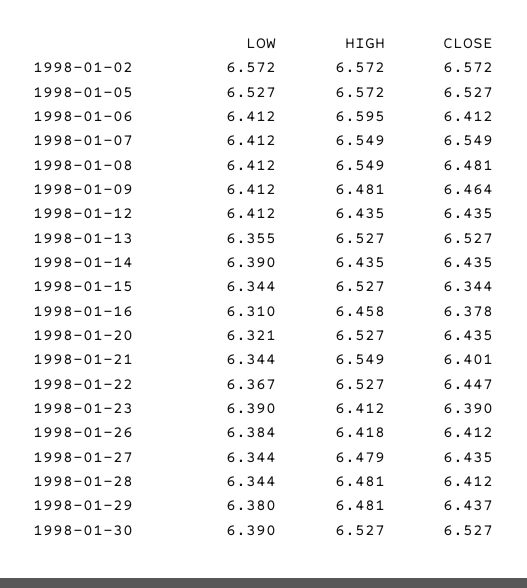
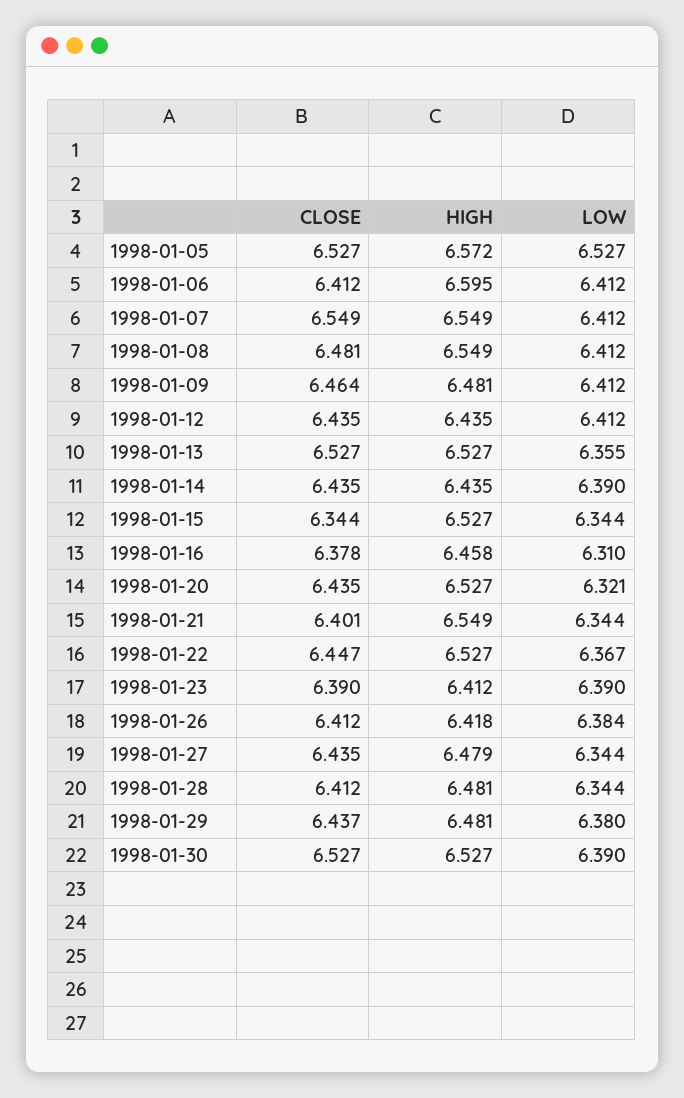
  {
    "LOW": {
-     "1998-01-02": 6.572,
      "1998-01-05": 6.527,
      "1998-01-06": 6.412,
      "1998-01-07": 6.412,
      "1998-01-08": 6.412,
      "1998-01-09": 6.412,
      "1998-01-12": 6.412,
      "1998-01-13": 6.355,
      "1998-01-14": 6.39,
      "1998-01-15": 6.344,
      "1998-01-16": 6.31,
      "1998-01-20": 6.321,
      "1998-01-21": 6.344,
      "1998-01-22": 6.367,
      "1998-01-23": 6.39,
      "1998-01-26": 6.384,
      "1998-01-27": 6.344,
      "1998-01-28": 6.344,
      "1998-01-29": 6.38,
      "1998-01-30": 6.39
    },
    "HIGH": {
-     "1998-01-02": 6.572,
      "1998-01-05": 6.572,
      "1998-01-06": 6.595,
      "1998-01-07": 6.549,
      "1998-01-08": 6.549,
      "1998-01-09": 6.481,
      "1998-01-12": 6.435,
      "1998-01-13": 6.527,
      "1998-01-14": 6.435,
      "1998-01-15": 6.527,
      "1998-01-16": 6.458,
      "1998-01-20": 6.527,
      "1998-01-21": 6.549,
      "1998-01-22": 6.527,
      "1998-01-23": 6.412,
      "1998-01-26": 6.418,
      "1998-01-27": 6.479,
      "1998-01-28": 6.481,
      "1998-01-29": 6.481,
      "1998-01-30": 6.527
    },
    "CLOSE": {
-     "1998-01-02": 6.572,
      "1998-01-05": 6.527,
      "1998-01-06": 6.412,
      "1998-01-07": 6.549,
      "1998-01-08": 6.481,
      "1998-01-09": 6.464,
      "1998-01-12": 6.435,
      "1998-01-13": 6.527,
      "1998-01-14": 6.435,
      "1998-01-15": 6.344,
      "1998-01-16": 6.378,
      "1998-01-20": 6.435,
      "1998-01-21": 6.401,
      "1998-01-22": 6.447,
      "1998-01-23": 6.39,
      "1998-01-26": 6.412,
      "1998-01-27": 6.435,
      "1998-01-28": 6.412,
      "1998-01-29": 6.437,
      "1998-01-30": 6.527
    }
  }

